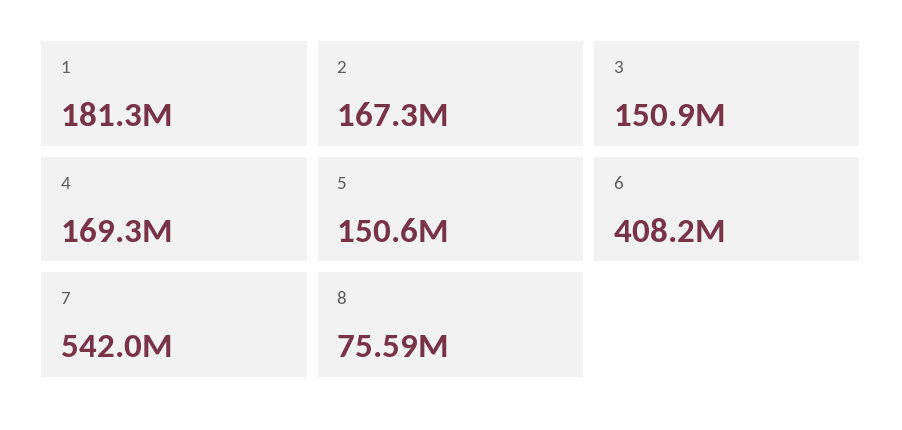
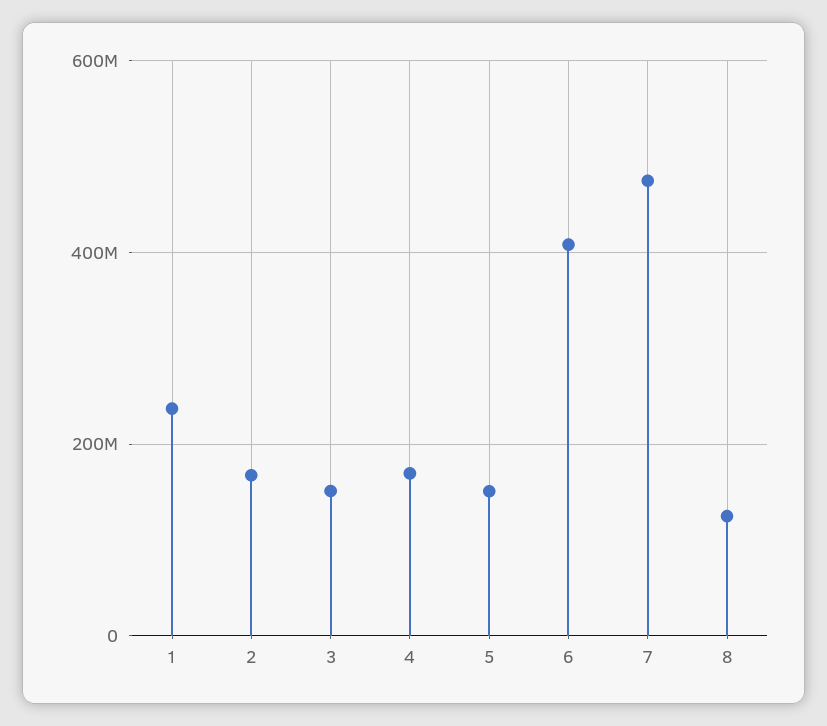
  {
-   "1": 181300000,
+   "1": 240000000,
    "2": 167300000,
    "3": 150900000,
    "4": 169300000,
    "5": 150600000,
    "6": 408200000,
-   "7": 542000000,
+   "7": 480000000,
-   "8": 75590000
+   "8": 120000000
  }

